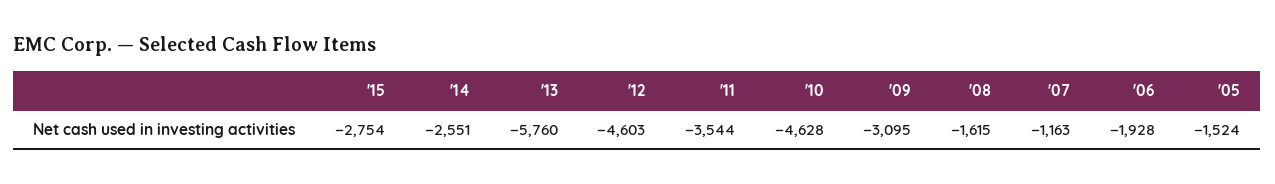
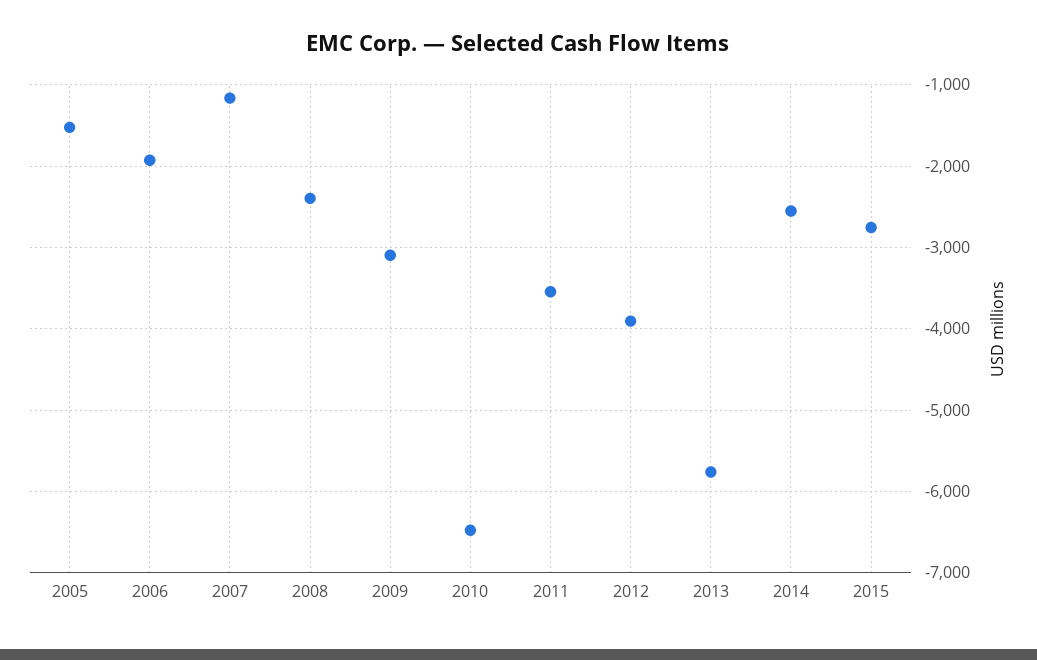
  {
    "'15": -2754,
    "'14": -2551,
    "'13": -5760,
-   "'12": -4603,
+   "'12": -3900,
    "'11": -3544,
-   "'10": -4628,
+   "'10": -6500,
    "'09": -3095,
-   "'08": -1615,
+   "'08": -2400,
    "'07": -1163,
    "'06": -1928,
    "'05": -1524
  }

